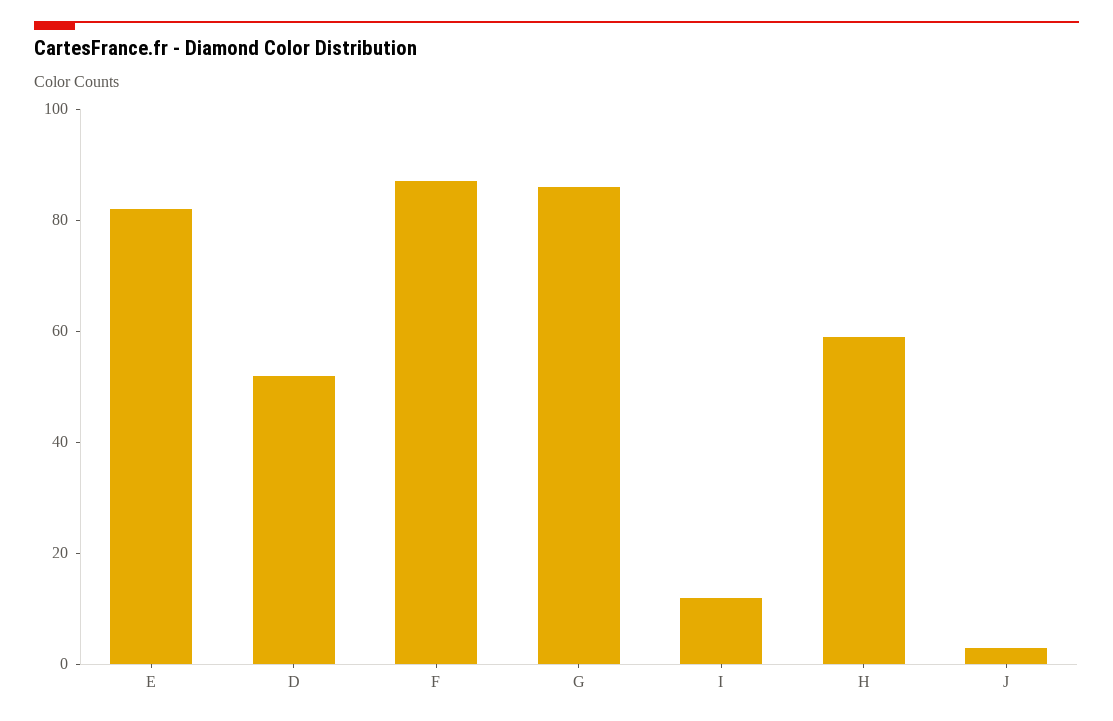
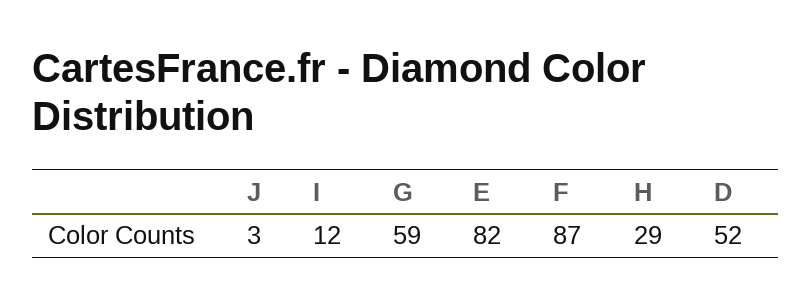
  {
    "E": 82,
    "D": 52,
    "F": 87,
-   "G": 85,
+   "G": 59,
    "I": 12,
-   "H": 60,
+   "H": 29,
    "J": 3
  }

